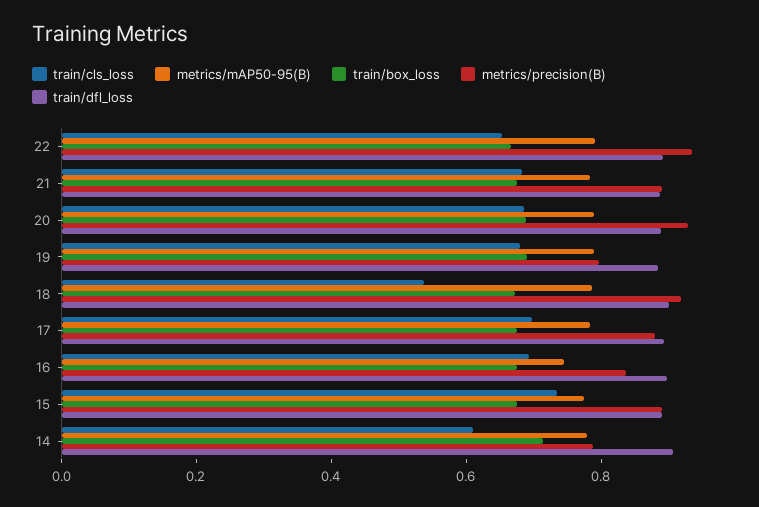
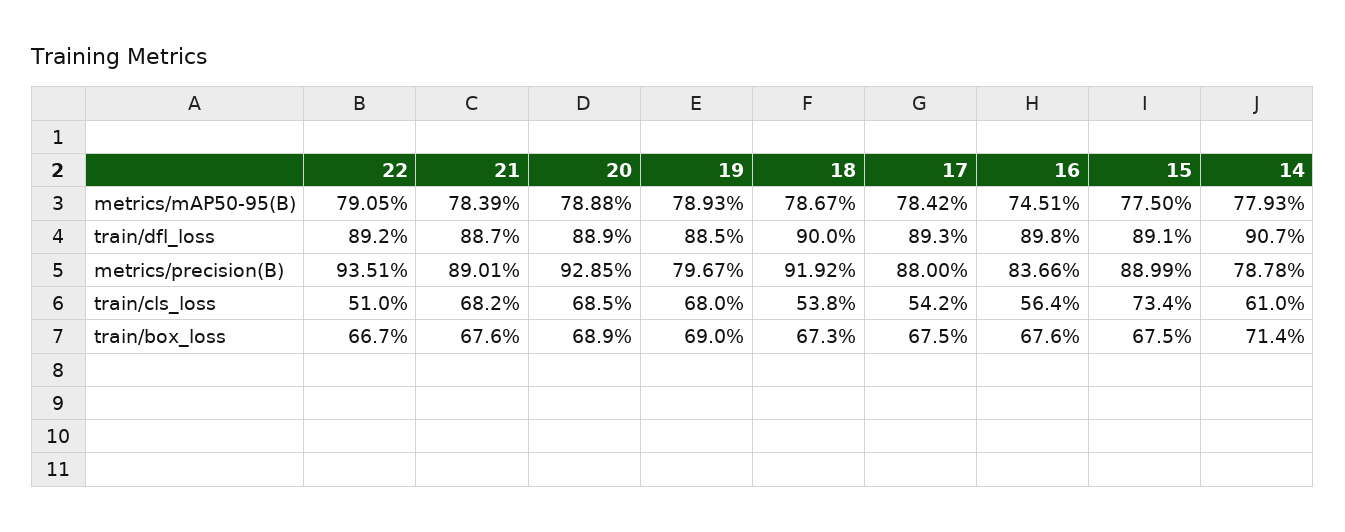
  {
    "train/cls_loss": {
-     "22": 0.65,
+     "22": 0.51,
      "21": 0.682,
      "20": 0.685,
      "19": 0.68,
      "18": 0.538,
-     "17": 0.7,
+     "17": 0.542,
-     "16": 0.7,
+     "16": 0.564,
      "15": 0.734,
      "14": 0.61
    },
    "metrics/mAP50-95(B)": {
      "22": 0.7905,
      "21": 0.7839,
      "20": 0.7888,
      "19": 0.7893,
      "18": 0.7867,
      "17": 0.7842,
      "16": 0.7451,
      "15": 0.775,
      "14": 0.7793
    },
    "train/box_loss": {
      "22": 0.667,
      "21": 0.676,
      "20": 0.689,
      "19": 0.69,
      "18": 0.673,
      "17": 0.675,
      "16": 0.676,
      "15": 0.675,
      "14": 0.714
    },
    "metrics/precision(B)": {
      "22": 0.9351,
      "21": 0.8901,
      "20": 0.9285,
      "19": 0.7967,
      "18": 0.9192,
      "17": 0.88,
      "16": 0.8366,
      "15": 0.8899,
      "14": 0.7878
    },
    "train/dfl_loss": {
      "22": 0.892,
      "21": 0.887,
      "20": 0.889,
      "19": 0.885,
      "18": 0.9,
      "17": 0.893,
      "16": 0.898,
      "15": 0.891,
      "14": 0.907
    }
  }

